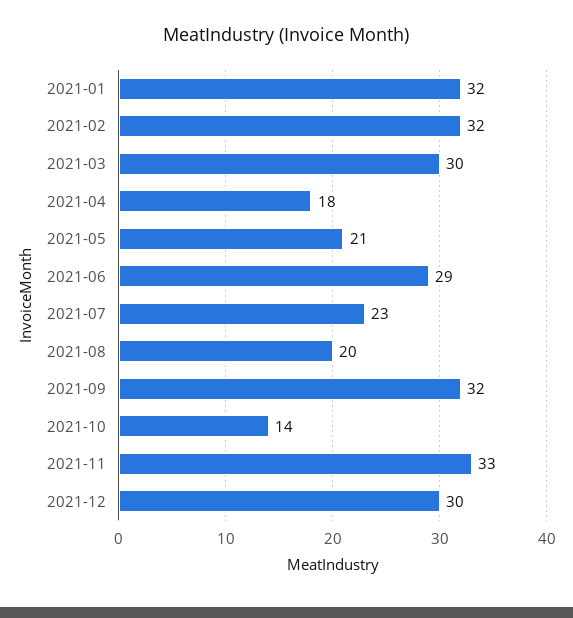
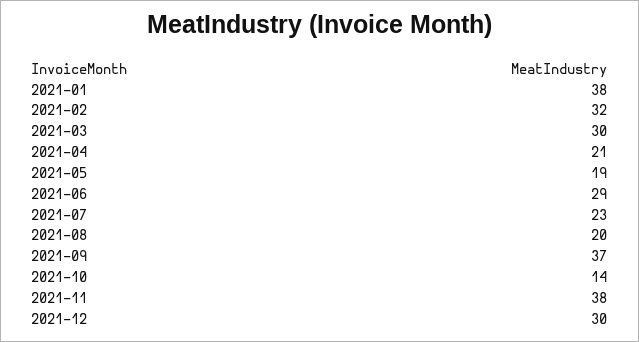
  {
-   "2021-01": 32,
+   "2021-01": 38,
    "2021-02": 32,
    "2021-03": 30,
-   "2021-04": 18,
+   "2021-04": 21,
-   "2021-05": 21,
+   "2021-05": 19,
    "2021-06": 29,
    "2021-07": 23,
    "2021-08": 20,
-   "2021-09": 32,
+   "2021-09": 37,
    "2021-10": 14,
-   "2021-11": 33,
+   "2021-11": 38,
    "2021-12": 30
  }

